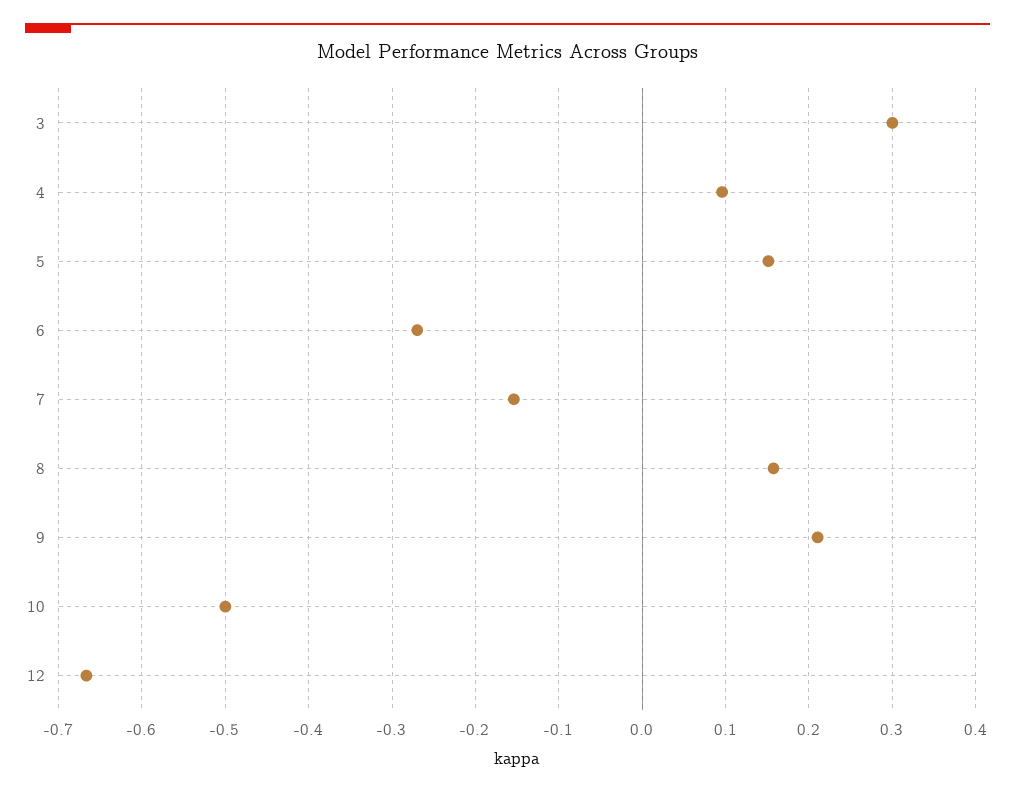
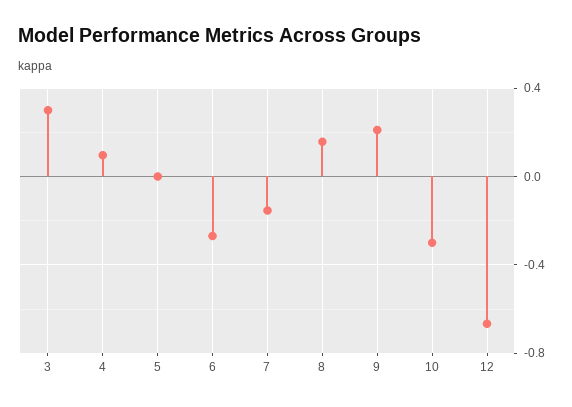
  {
    "3": 0.3,
    "4": 0.1,
-   "5": 0.15,
+   "5": 0,
    "6": -0.27,
    "7": -0.15,
    "8": 0.16,
    "9": 0.21,
-   "10": -0.5,
+   "10": -0.3,
    "12": -0.67
  }

